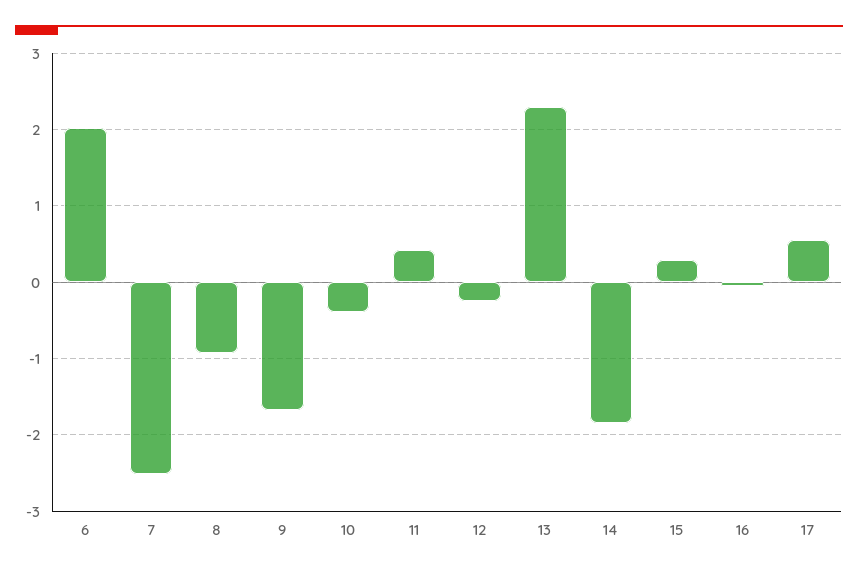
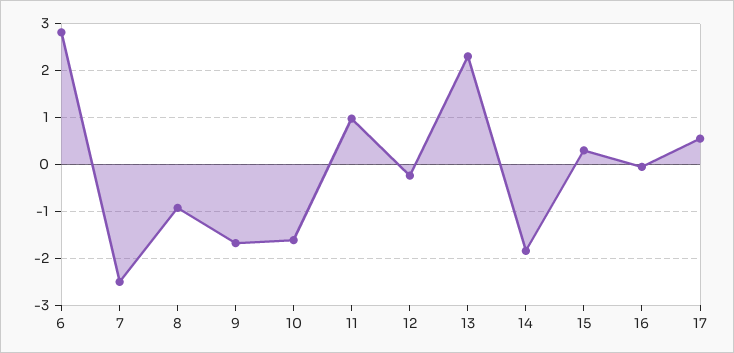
  {
-   "6": 2,
+   "6": 2.8,
    "7": -2.5,
    "8": -0.9,
    "9": -1.7,
-   "10": -0.4,
+   "10": -1.6,
-   "11": 0.4,
+   "11": 1,
    "12": -0.2,
    "13": 2.3,
    "14": -1.8,
    "15": 0.3,
    "16": -0.1,
    "17": 0.5
  }

